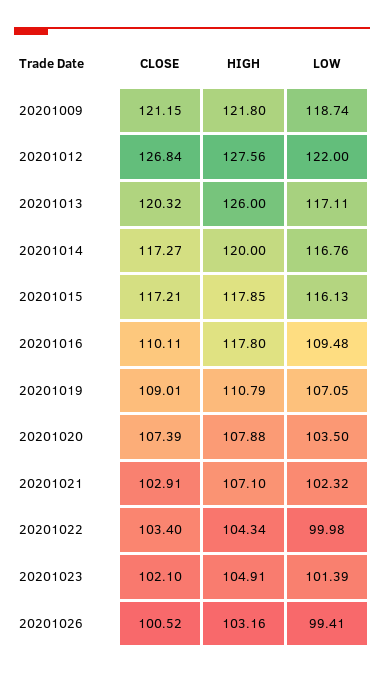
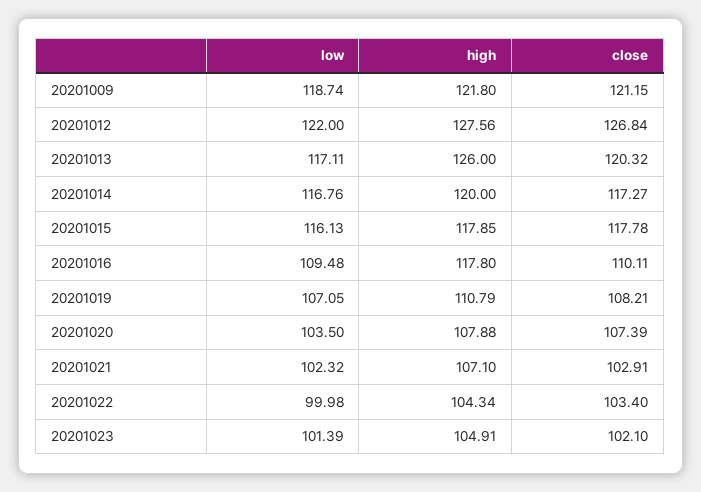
  {
    "CLOSE": {
      "20201009": 121.15,
      "20201012": 126.84,
      "20201013": 120.32,
      "20201014": 117.27,
-     "20201015": 117.21,
+     "20201015": 117.78,
      "20201016": 110.11,
-     "20201019": 109.01,
+     "20201019": 108.21,
      "20201020": 107.39,
      "20201021": 102.91,
      "20201022": 103.4,
-     "20201023": 102.1,
+     "20201023": 102.1
-     "20201026": 100.52
    },
    "HIGH": {
      "20201009": 121.8,
      "20201012": 127.56,
      "20201013": 126,
      "20201014": 120,
      "20201015": 117.85,
      "20201016": 117.8,
      "20201019": 110.79,
      "20201020": 107.88,
      "20201021": 107.1,
      "20201022": 104.34,
-     "20201023": 104.91,
+     "20201023": 104.91
-     "20201026": 103.16
    },
    "LOW": {
      "20201009": 118.74,
      "20201012": 122,
      "20201013": 117.11,
      "20201014": 116.76,
      "20201015": 116.13,
      "20201016": 109.48,
      "20201019": 107.05,
      "20201020": 103.5,
      "20201021": 102.32,
      "20201022": 99.98,
-     "20201023": 101.39,
+     "20201023": 101.39
-     "20201026": 99.41
    }
  }

